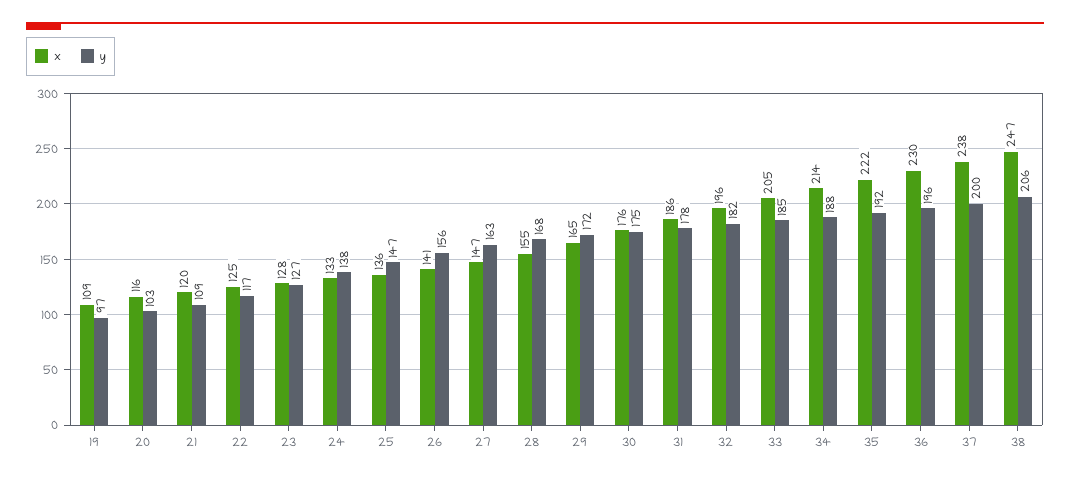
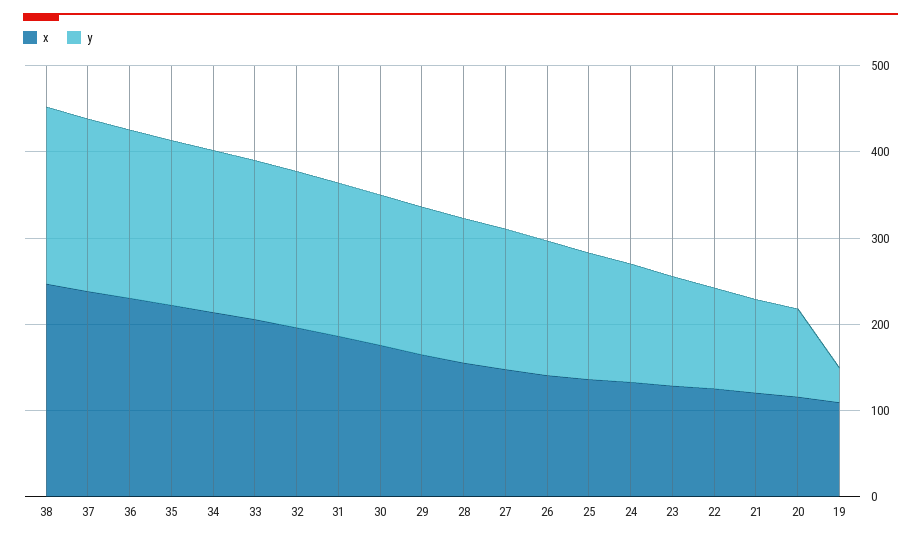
  {
    "x": {
      "19": 109,
      "20": 116,
      "21": 120,
      "22": 125,
      "23": 128,
      "24": 133,
      "25": 136,
      "26": 141,
      "27": 147,
      "28": 155,
      "29": 165,
      "30": 176,
      "31": 186,
      "32": 196,
      "33": 205,
      "34": 214,
      "35": 222,
      "36": 230,
      "37": 238,
      "38": 247
    },
    "y": {
-     "19": 97,
+     "19": 40,
      "20": 103,
      "21": 109,
      "22": 117,
      "23": 127,
      "24": 138,
      "25": 147,
      "26": 156,
      "27": 163,
      "28": 168,
      "29": 172,
      "30": 175,
      "31": 178,
      "32": 182,
      "33": 185,
      "34": 188,
      "35": 192,
      "36": 196,
      "37": 200,
      "38": 206
    }
  }

